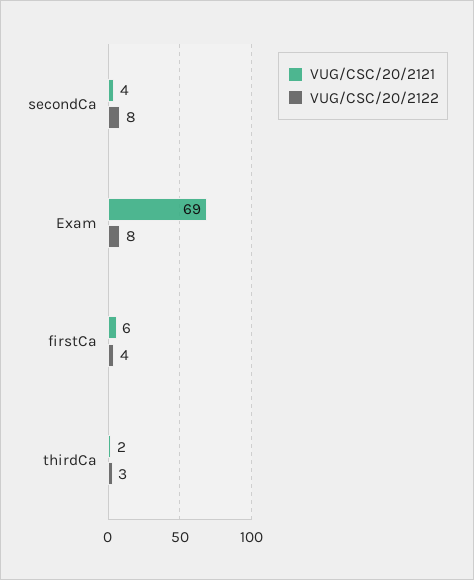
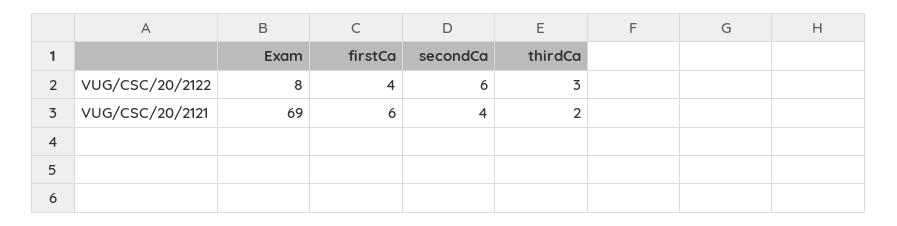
  {
    "VUG/CSC/20/2121": {
      "secondCa": 4,
      "Exam": 69,
      "firstCa": 6,
      "thirdCa": 2
    },
    "VUG/CSC/20/2122": {
-     "secondCa": 8,
+     "secondCa": 6,
      "Exam": 8,
      "firstCa": 4,
      "thirdCa": 3
    }
  }

